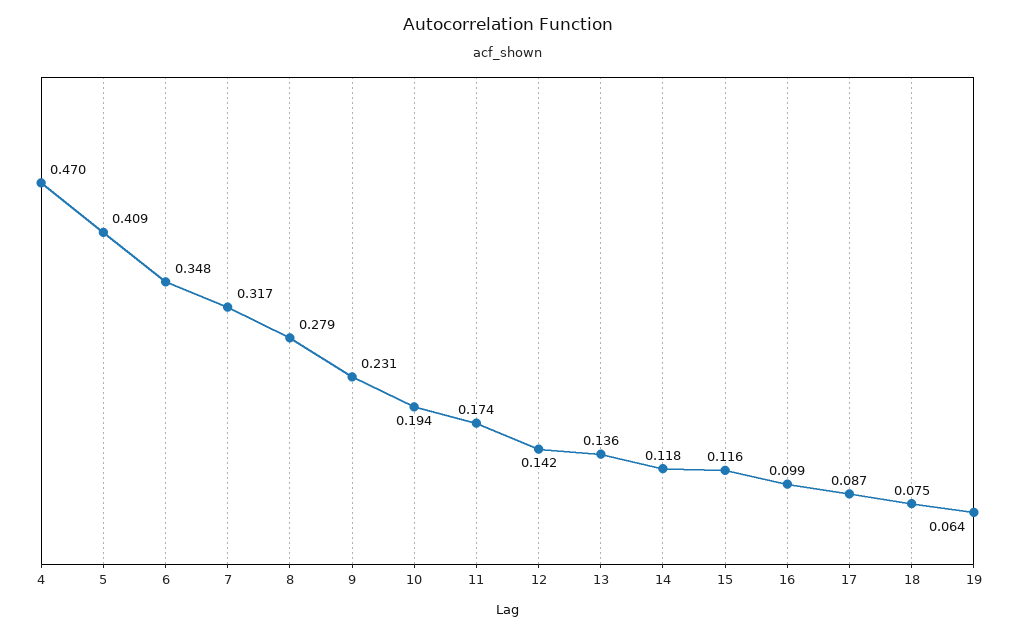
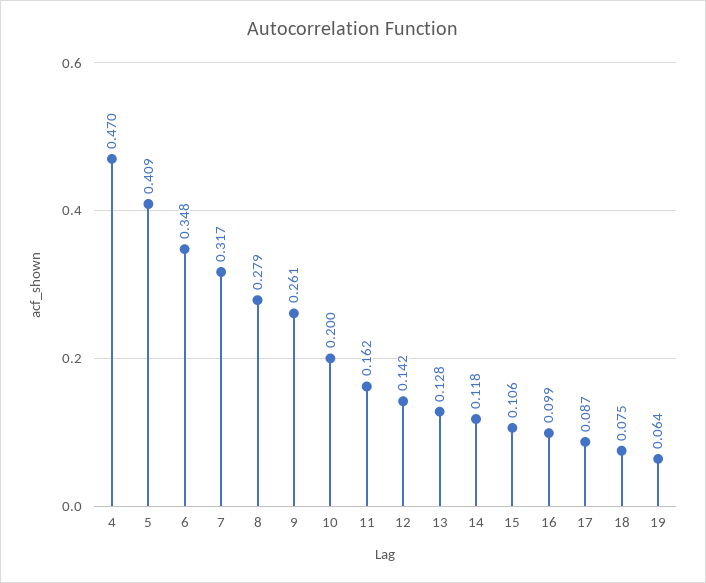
  {
    "4": 0.47,
    "5": 0.409,
    "6": 0.348,
    "7": 0.317,
    "8": 0.279,
-   "9": 0.231,
+   "9": 0.261,
-   "10": 0.194,
+   "10": 0.2,
-   "11": 0.174,
+   "11": 0.162,
    "12": 0.142,
-   "13": 0.136,
+   "13": 0.128,
    "14": 0.118,
-   "15": 0.116,
+   "15": 0.106,
    "16": 0.099,
    "17": 0.087,
    "18": 0.075,
    "19": 0.064
  }

